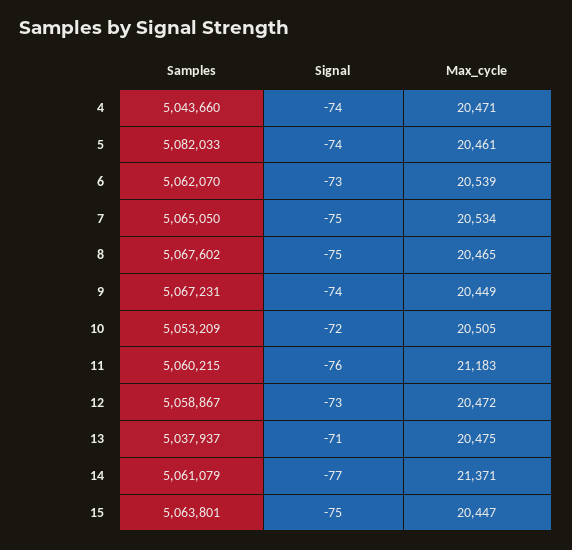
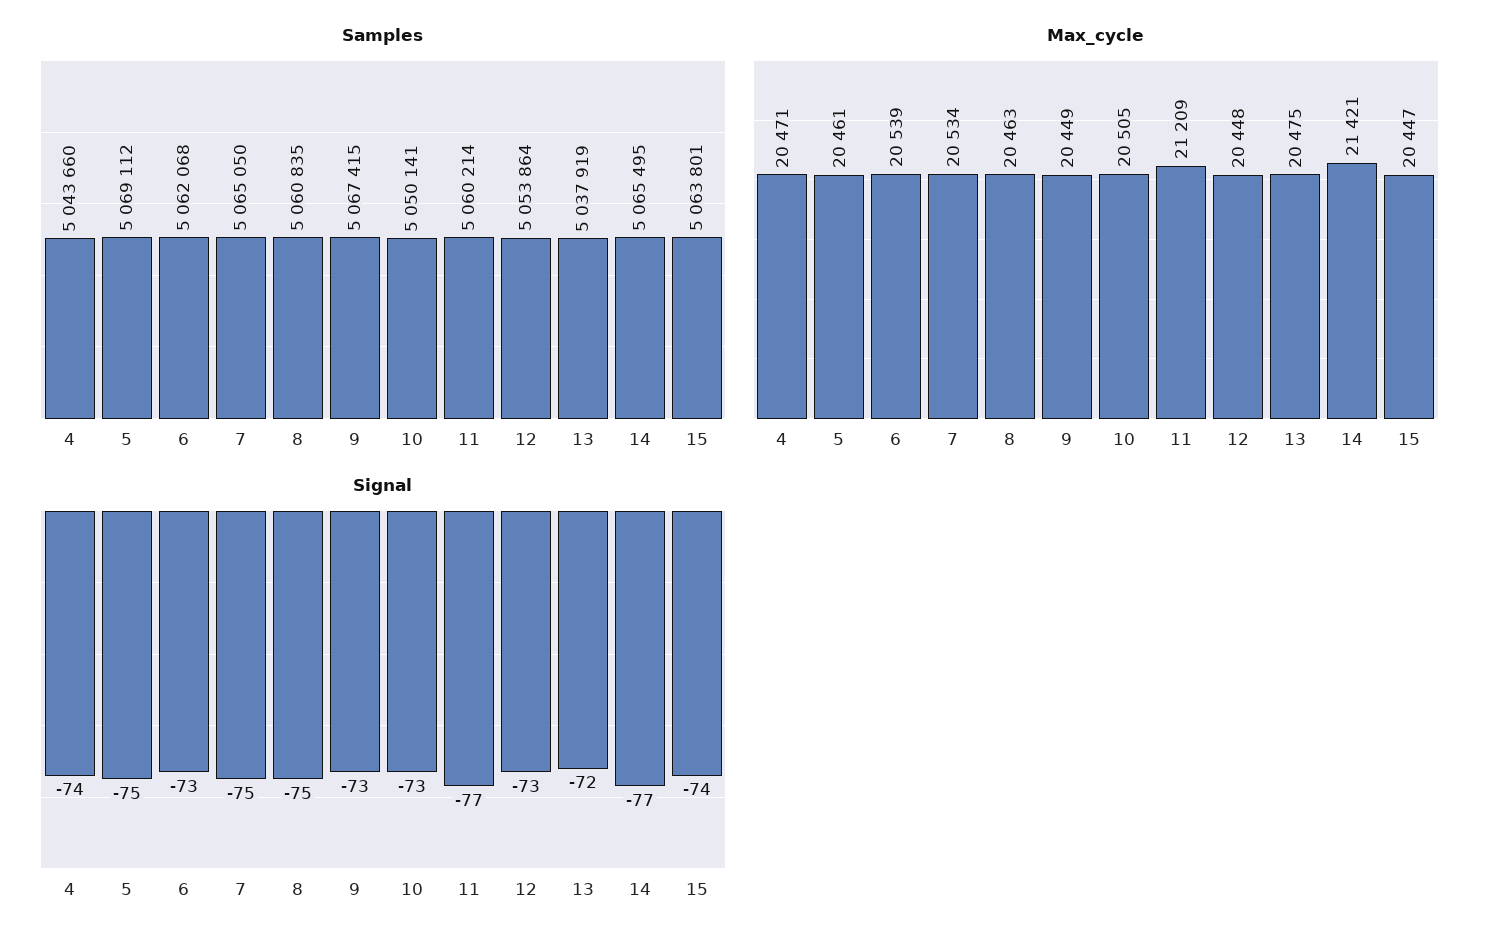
  {
    "Samples": {
      "4": 5043660,
-     "5": 5082033,
+     "5": 5069112,
-     "6": 5062070,
+     "6": 5062068,
      "7": 5065050,
-     "8": 5067602,
+     "8": 5060835,
-     "9": 5067231,
+     "9": 5067415,
-     "10": 5053209,
+     "10": 5050141,
-     "11": 5060215,
+     "11": 5060214,
-     "12": 5058867,
+     "12": 5053864,
-     "13": 5037937,
+     "13": 5037919,
-     "14": 5061079,
+     "14": 5065495,
      "15": 5063801
    },
    "Signal": {
      "4": -74,
-     "5": -74,
+     "5": -75,
      "6": -73,
      "7": -75,
      "8": -75,
-     "9": -74,
+     "9": -73,
-     "10": -72,
+     "10": -73,
-     "11": -76,
+     "11": -77,
      "12": -73,
-     "13": -71,
+     "13": -72,
      "14": -77,
-     "15": -75
+     "15": -74
    },
    "Max_cycle": {
      "4": 20471,
      "5": 20461,
      "6": 20539,
      "7": 20534,
-     "8": 20465,
+     "8": 20463,
      "9": 20449,
      "10": 20505,
-     "11": 21183,
+     "11": 21209,
-     "12": 20472,
+     "12": 20448,
      "13": 20475,
-     "14": 21371,
+     "14": 21421,
      "15": 20447
    }
  }

